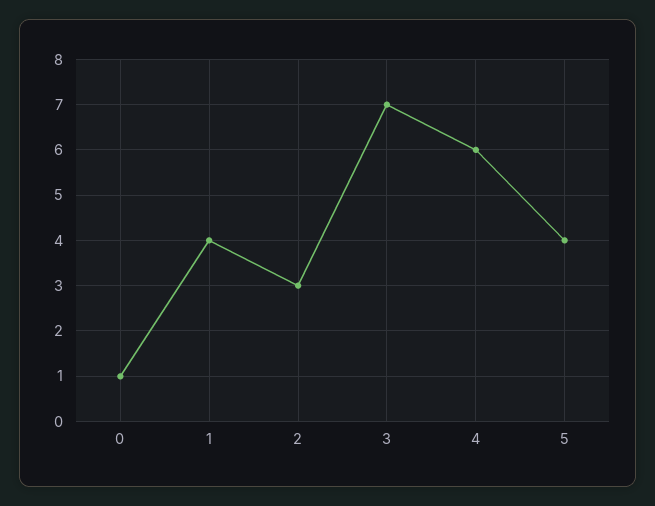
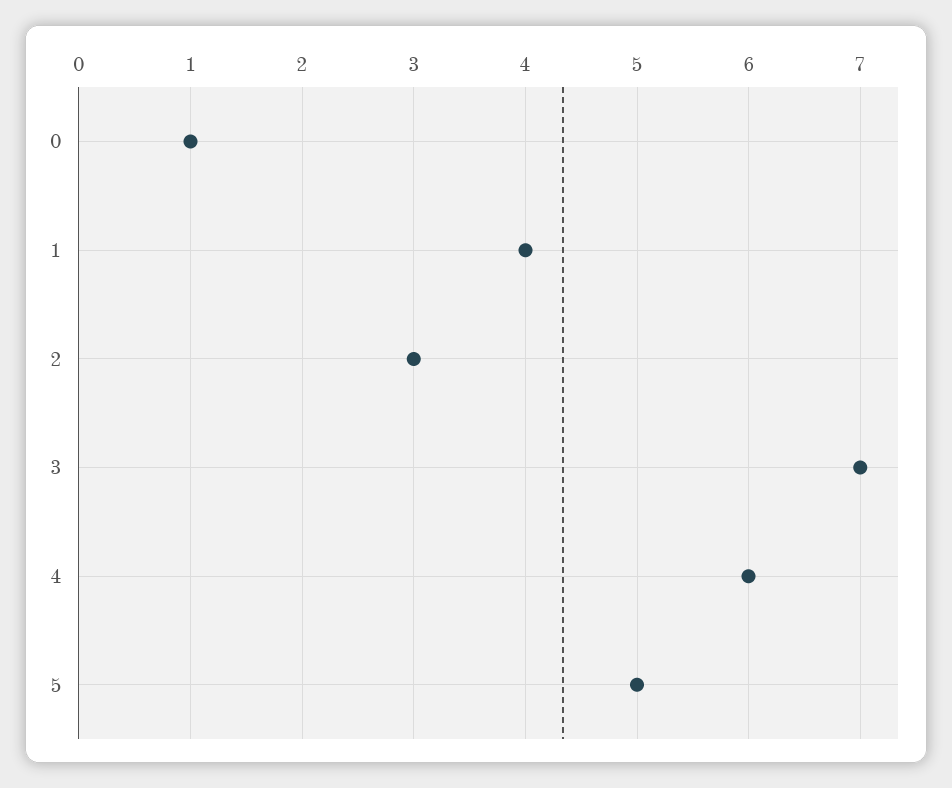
  {
    "0": 1,
    "1": 4,
    "2": 3,
    "3": 7,
    "4": 6,
-   "5": 4
+   "5": 5
  }

